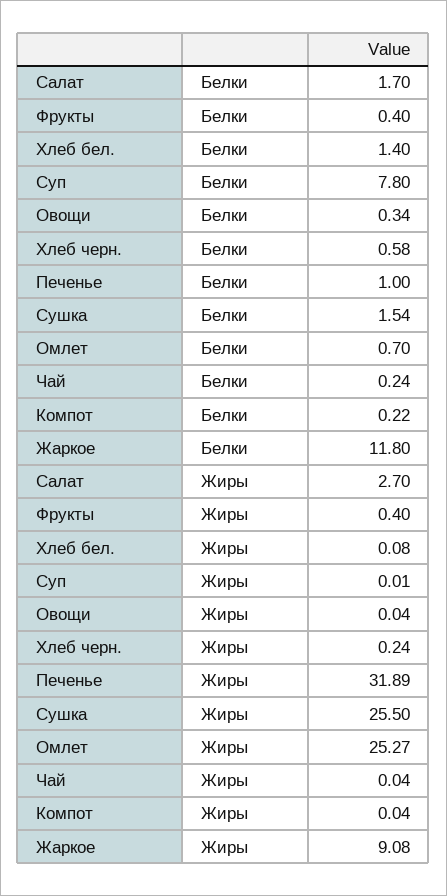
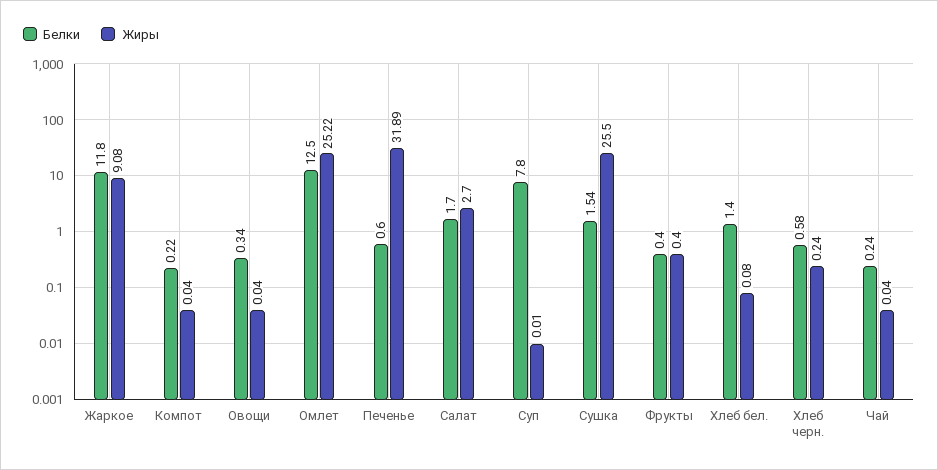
  {
    "Белки": {
      "Салат": 1.7,
      "Фрукты": 0.4,
      "Хлеб бел.": 1.4,
      "Суп": 7.8,
      "Овощи": 0.34,
      "Хлеб черн.": 0.58,
-     "Печенье": 1,
+     "Печенье": 0.6,
      "Сушка": 1.54,
-     "Омлет": 0.7,
+     "Омлет": 12.5,
      "Чай": 0.24,
      "Компот": 0.22,
      "Жаркое": 11.8
    },
    "Жиры": {
      "Салат": 2.7,
      "Фрукты": 0.4,
      "Хлеб бел.": 0.08,
      "Суп": 0.01,
      "Овощи": 0.04,
      "Хлеб черн.": 0.24,
      "Печенье": 31.89,
      "Сушка": 25.5,
-     "Омлет": 25.27,
+     "Омлет": 25.22,
      "Чай": 0.04,
      "Компот": 0.04,
      "Жаркое": 9.08
    }
  }

